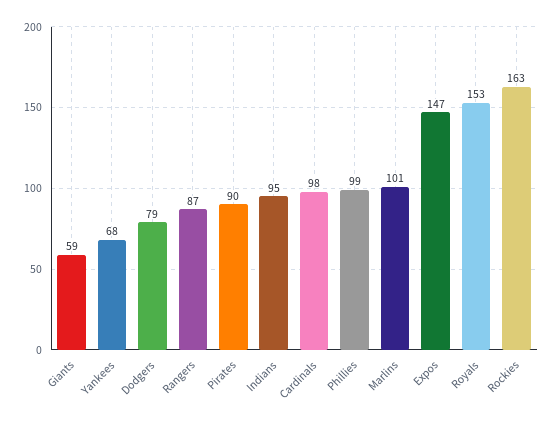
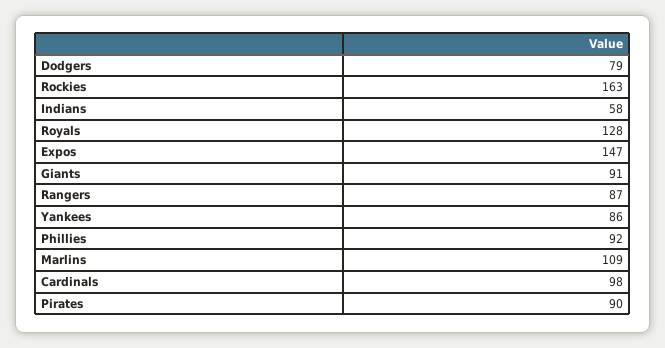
  {
-   "Giants": 59,
+   "Giants": 91,
-   "Yankees": 68,
+   "Yankees": 86,
    "Dodgers": 79,
    "Rangers": 87,
    "Pirates": 90,
-   "Indians": 95,
+   "Indians": 58,
    "Cardinals": 98,
-   "Phillies": 99,
+   "Phillies": 92,
-   "Marlins": 101,
+   "Marlins": 109,
    "Expos": 147,
-   "Royals": 153,
+   "Royals": 128,
    "Rockies": 163
  }

